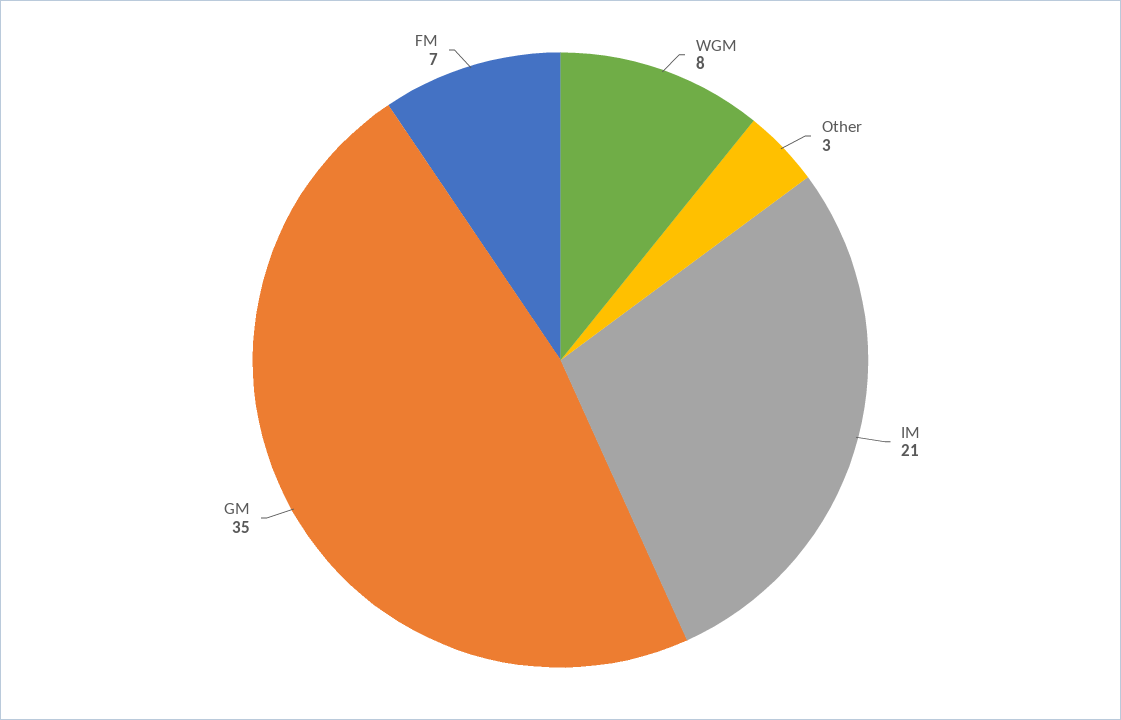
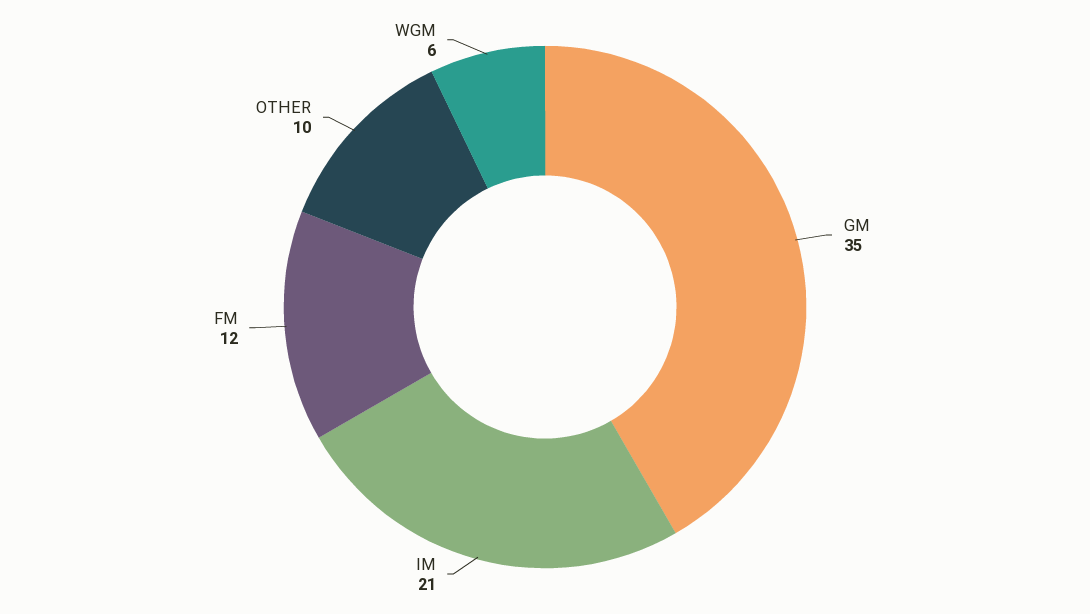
  {
-   "WGM": 8,
+   "WGM": 6,
-   "Other": 3,
+   "Other": 10,
    "IM": 21,
    "GM": 35,
-   "FM": 7
+   "FM": 12
  }

